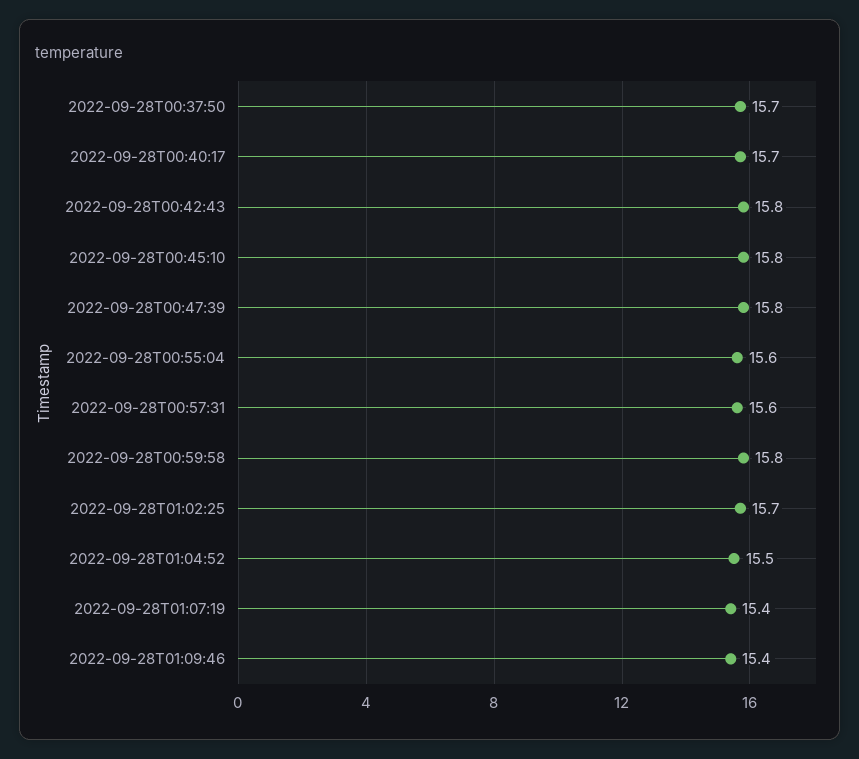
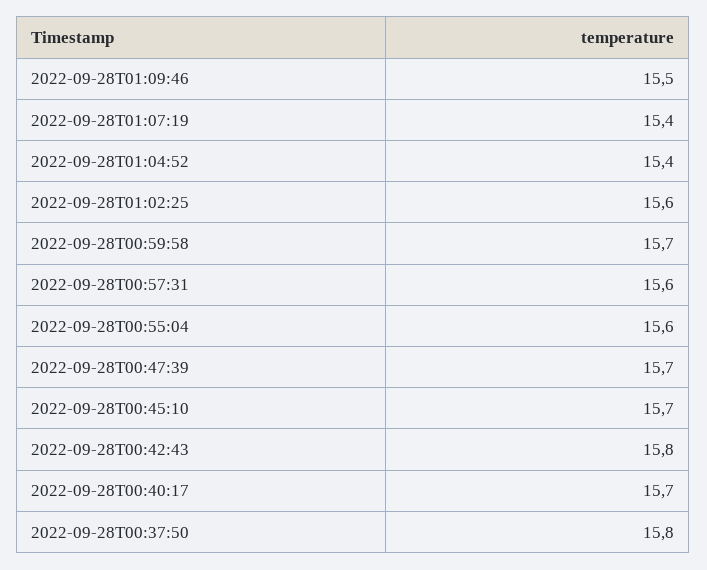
  {
-   "2022-09-28T00:37:50": 15.7,
+   "2022-09-28T00:37:50": 15.8,
    "2022-09-28T00:40:17": 15.7,
    "2022-09-28T00:42:43": 15.8,
-   "2022-09-28T00:45:10": 15.8,
+   "2022-09-28T00:45:10": 15.7,
-   "2022-09-28T00:47:39": 15.8,
+   "2022-09-28T00:47:39": 15.7,
    "2022-09-28T00:55:04": 15.6,
    "2022-09-28T00:57:31": 15.6,
-   "2022-09-28T00:59:58": 15.8,
+   "2022-09-28T00:59:58": 15.7,
-   "2022-09-28T01:02:25": 15.7,
+   "2022-09-28T01:02:25": 15.6,
-   "2022-09-28T01:04:52": 15.5,
+   "2022-09-28T01:04:52": 15.4,
    "2022-09-28T01:07:19": 15.4,
-   "2022-09-28T01:09:46": 15.4
+   "2022-09-28T01:09:46": 15.5
  }

